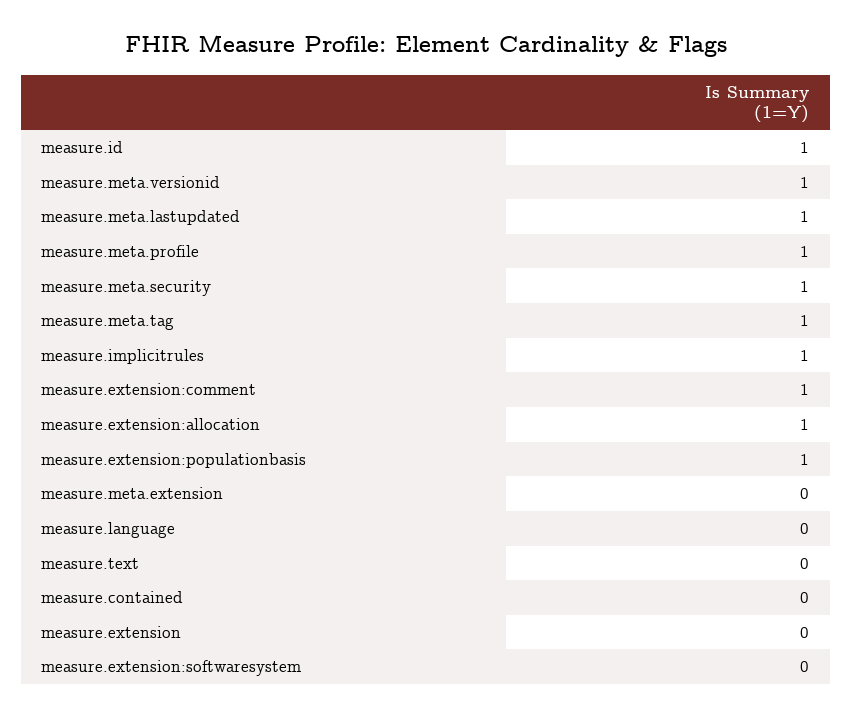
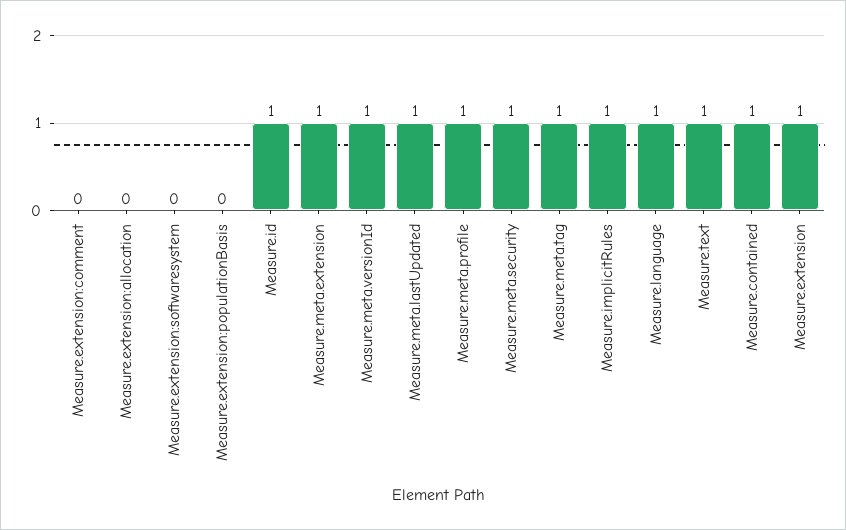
  {
    "measure.id": 1,
    "measure.meta.versionid": 1,
    "measure.meta.lastupdated": 1,
    "measure.meta.profile": 1,
    "measure.meta.security": 1,
    "measure.meta.tag": 1,
    "measure.implicitrules": 1,
-   "measure.extension:comment": 1,
+   "measure.extension:comment": 0,
-   "measure.extension:allocation": 1,
+   "measure.extension:allocation": 0,
-   "measure.extension:populationbasis": 1,
+   "measure.extension:populationbasis": 0,
-   "measure.meta.extension": 0,
+   "measure.meta.extension": 1,
-   "measure.language": 0,
+   "measure.language": 1,
-   "measure.text": 0,
+   "measure.text": 1,
-   "measure.contained": 0,
+   "measure.contained": 1,
-   "measure.extension": 0,
+   "measure.extension": 1,
    "measure.extension:softwaresystem": 0
  }

